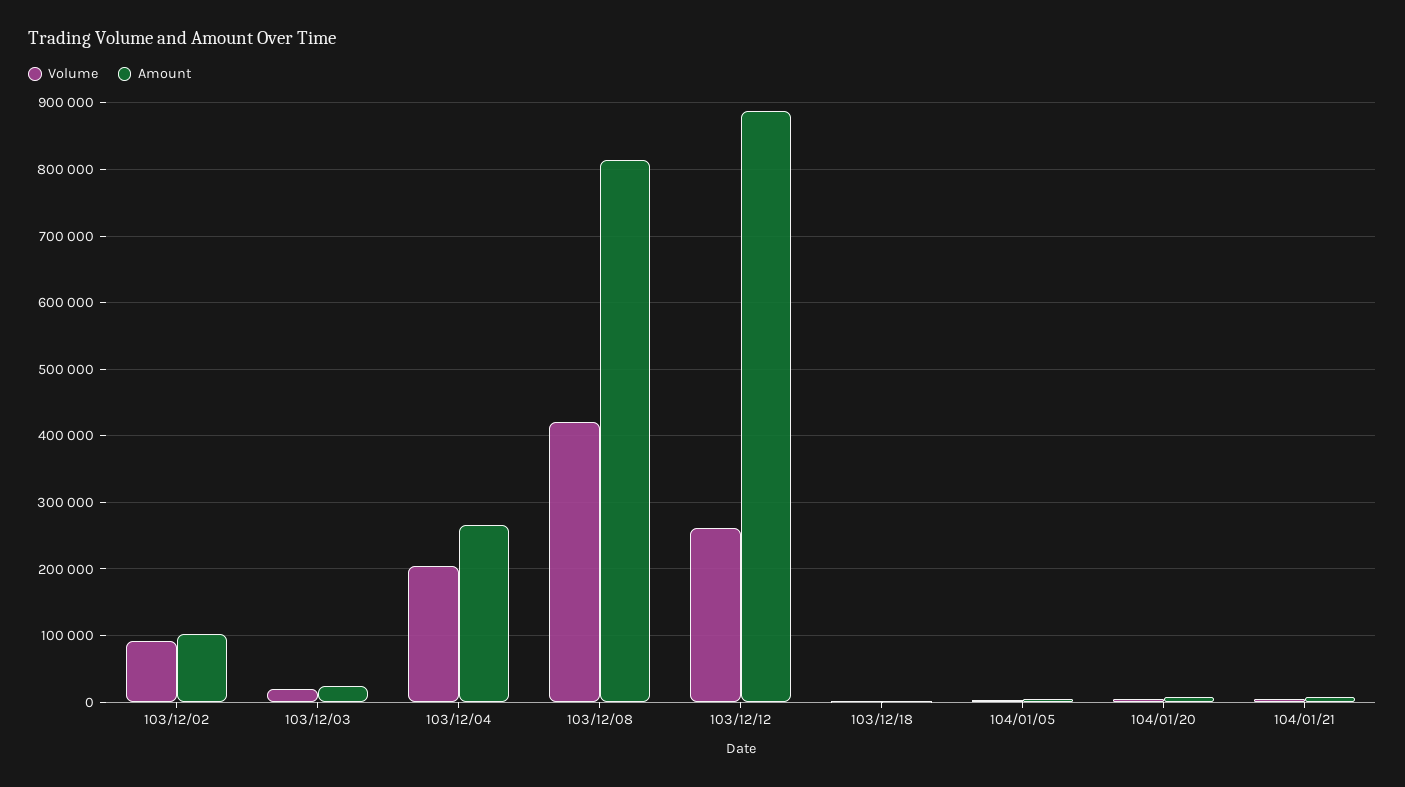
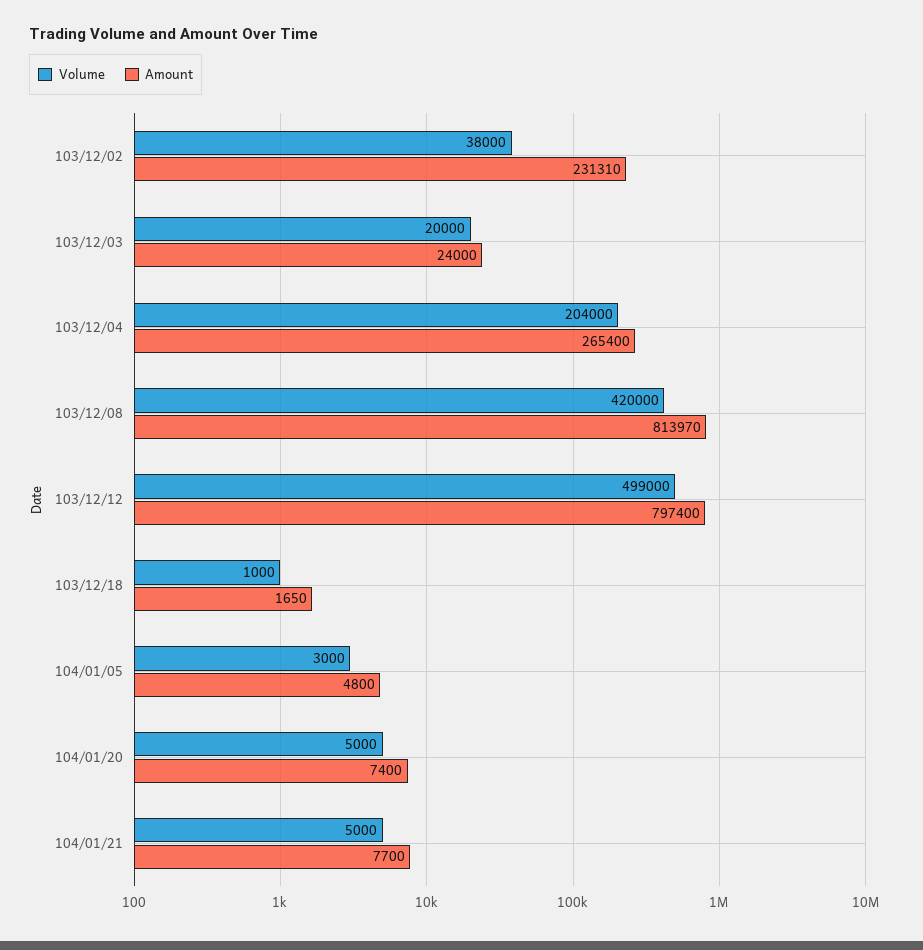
  {
    "Volume": {
-     "103/12/02": 90000,
+     "103/12/02": 38000,
      "103/12/03": 20000,
      "103/12/04": 204000,
      "103/12/08": 420000,
-     "103/12/12": 260000,
+     "103/12/12": 499000,
      "103/12/18": 1000,
      "104/01/05": 3000,
      "104/01/20": 5000,
      "104/01/21": 5000
    },
    "Amount": {
-     "103/12/02": 100000,
+     "103/12/02": 231310,
      "103/12/03": 24000,
      "103/12/04": 265400,
      "103/12/08": 813970,
-     "103/12/12": 890000,
+     "103/12/12": 797400,
      "103/12/18": 1650,
      "104/01/05": 4800,
      "104/01/20": 7400,
      "104/01/21": 7700
    }
  }

